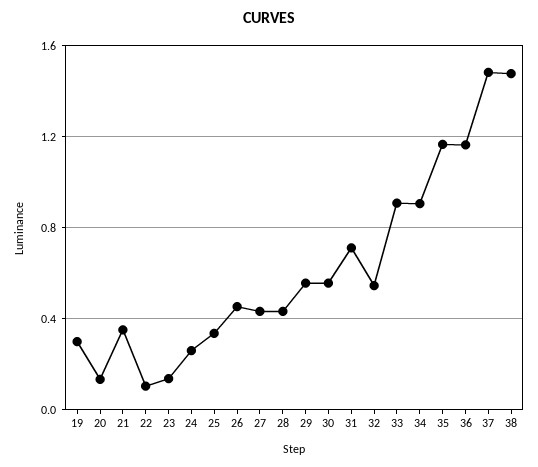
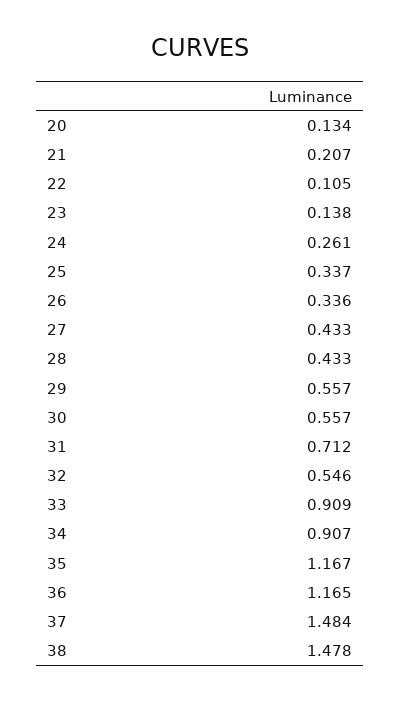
  {
-   "19": 0.3,
    "20": 0.134,
-   "21": 0.35,
+   "21": 0.207,
    "22": 0.105,
    "23": 0.138,
    "24": 0.261,
    "25": 0.337,
-   "26": 0.45,
+   "26": 0.336,
    "27": 0.433,
    "28": 0.433,
    "29": 0.557,
    "30": 0.557,
    "31": 0.712,
    "32": 0.546,
    "33": 0.909,
    "34": 0.907,
    "35": 1.167,
    "36": 1.165,
    "37": 1.484,
    "38": 1.478
  }

